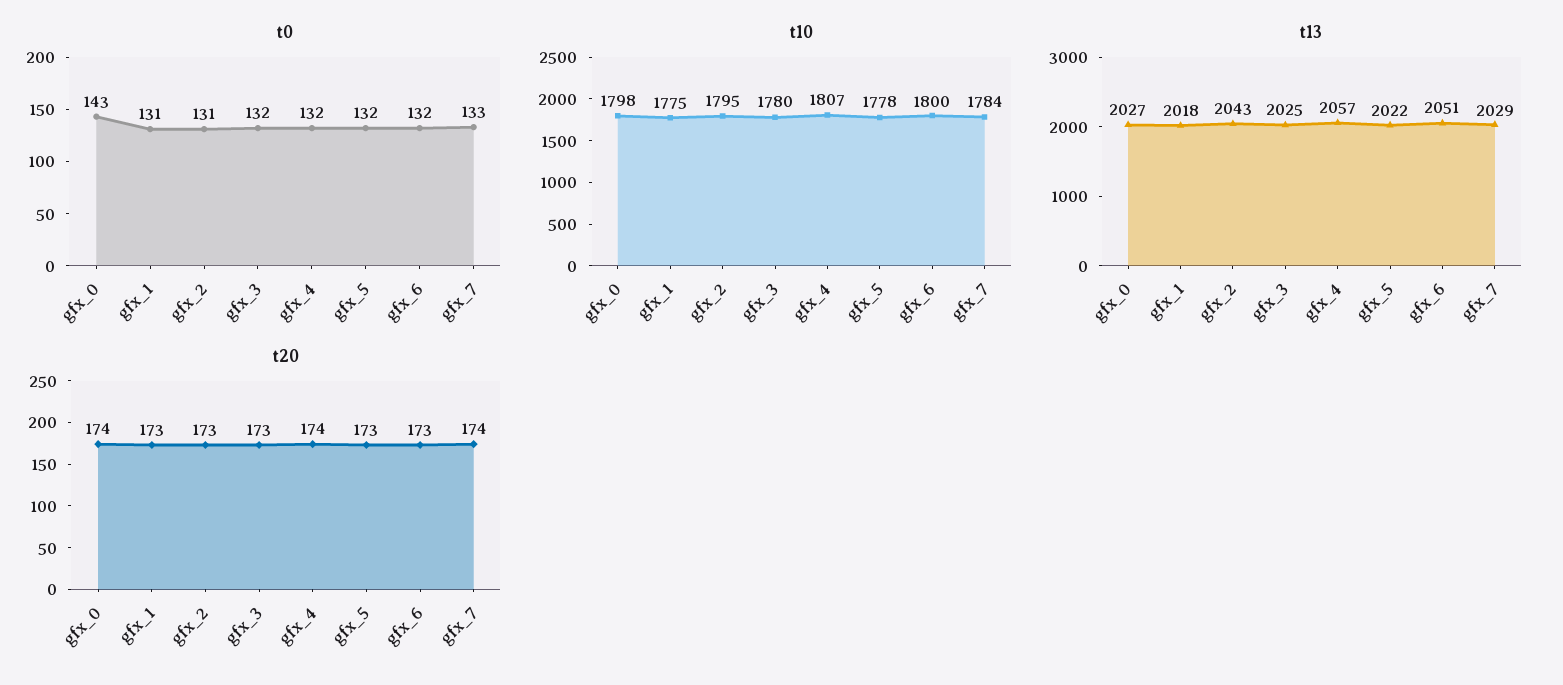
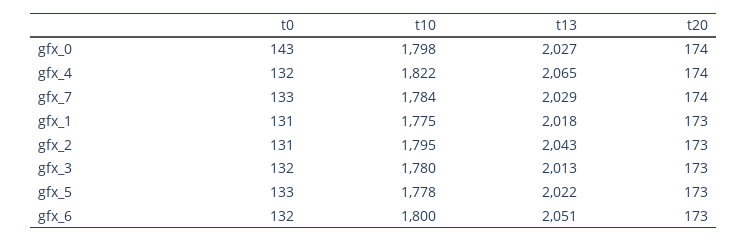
  {
    "t0": {
      "gfx_0": 143,
      "gfx_1": 131,
      "gfx_2": 131,
      "gfx_3": 132,
      "gfx_4": 132,
-     "gfx_5": 132,
+     "gfx_5": 133,
      "gfx_6": 132,
      "gfx_7": 133
    },
    "t10": {
      "gfx_0": 1798,
      "gfx_1": 1775,
      "gfx_2": 1795,
      "gfx_3": 1780,
-     "gfx_4": 1807,
+     "gfx_4": 1822,
      "gfx_5": 1778,
      "gfx_6": 1800,
      "gfx_7": 1784
    },
    "t13": {
      "gfx_0": 2027,
      "gfx_1": 2018,
      "gfx_2": 2043,
-     "gfx_3": 2025,
+     "gfx_3": 2013,
-     "gfx_4": 2057,
+     "gfx_4": 2065,
      "gfx_5": 2022,
      "gfx_6": 2051,
      "gfx_7": 2029
    },
    "t20": {
      "gfx_0": 174,
      "gfx_1": 173,
      "gfx_2": 173,
      "gfx_3": 173,
      "gfx_4": 174,
      "gfx_5": 173,
      "gfx_6": 173,
      "gfx_7": 174
    }
  }

